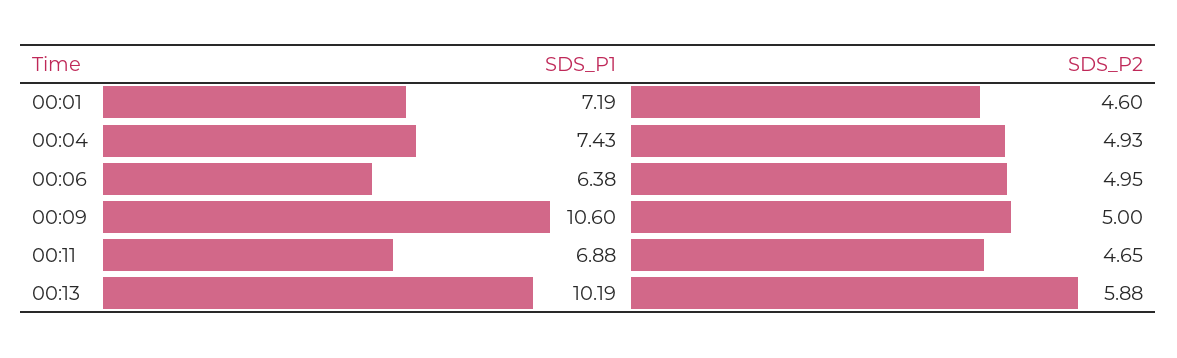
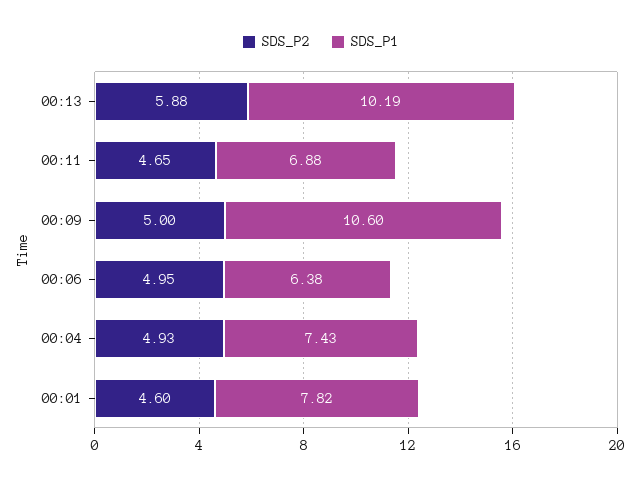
  {
    "SDS_P1": {
-     "00:01": 7.19,
+     "00:01": 7.82,
      "00:04": 7.43,
      "00:06": 6.38,
      "00:09": 10.6,
      "00:11": 6.88,
      "00:13": 10.19
    },
    "SDS_P2": {
      "00:01": 4.6,
      "00:04": 4.93,
      "00:06": 4.95,
      "00:09": 5,
      "00:11": 4.65,
      "00:13": 5.88
    }
  }

